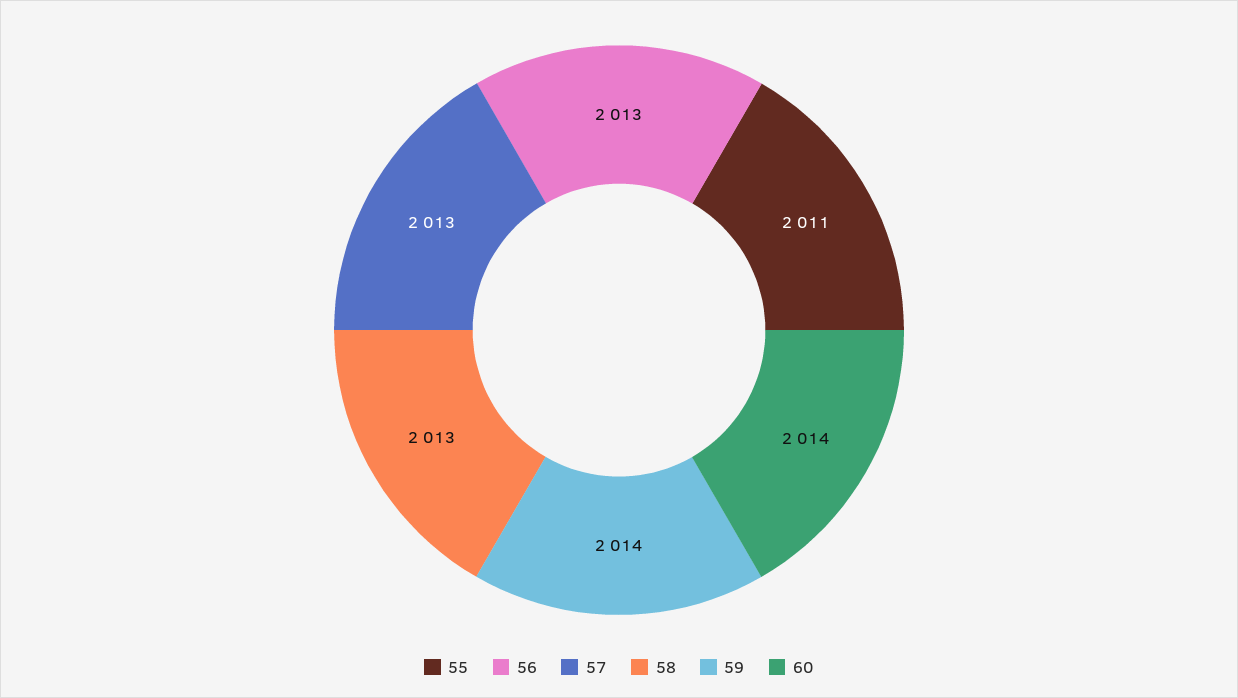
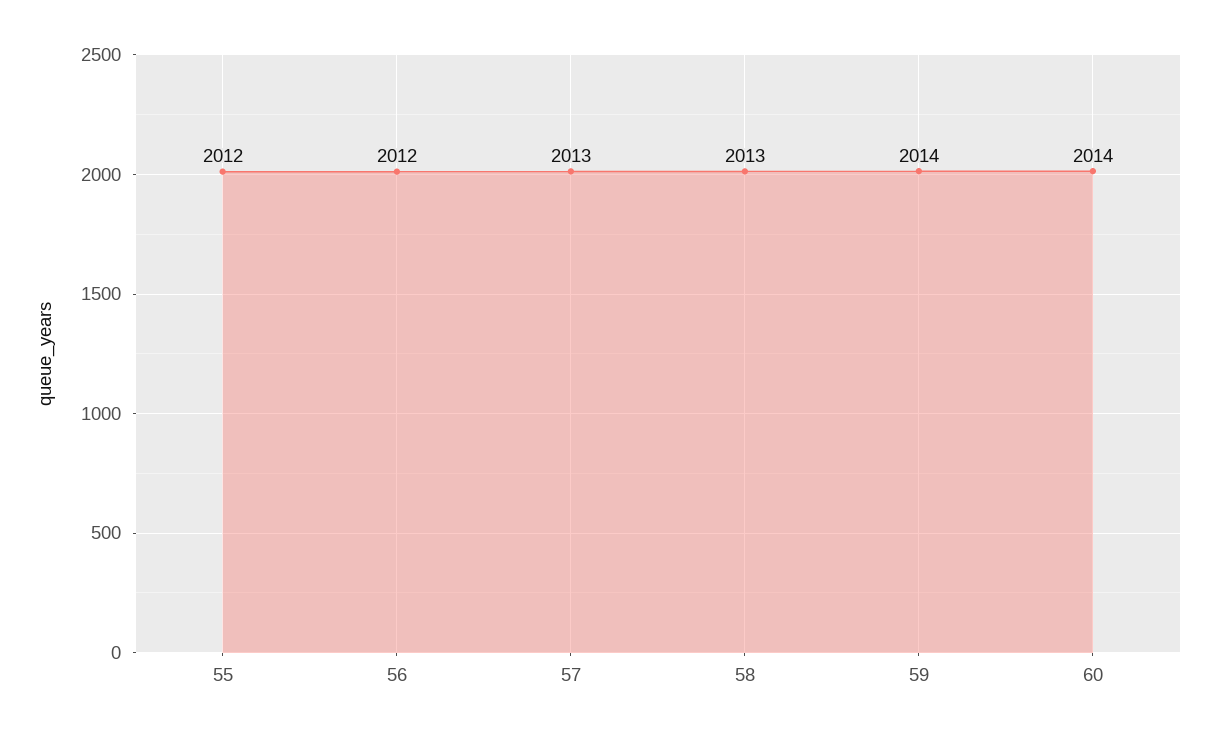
  {
-   "55": 2011,
+   "55": 2012,
-   "56": 2013,
+   "56": 2012,
    "57": 2013,
    "58": 2013,
    "59": 2014,
    "60": 2014
  }

